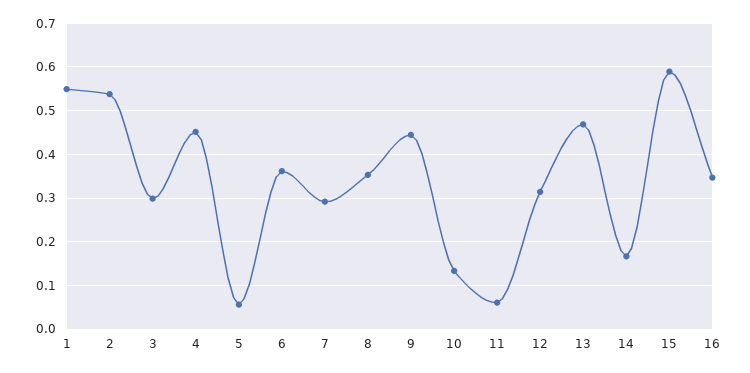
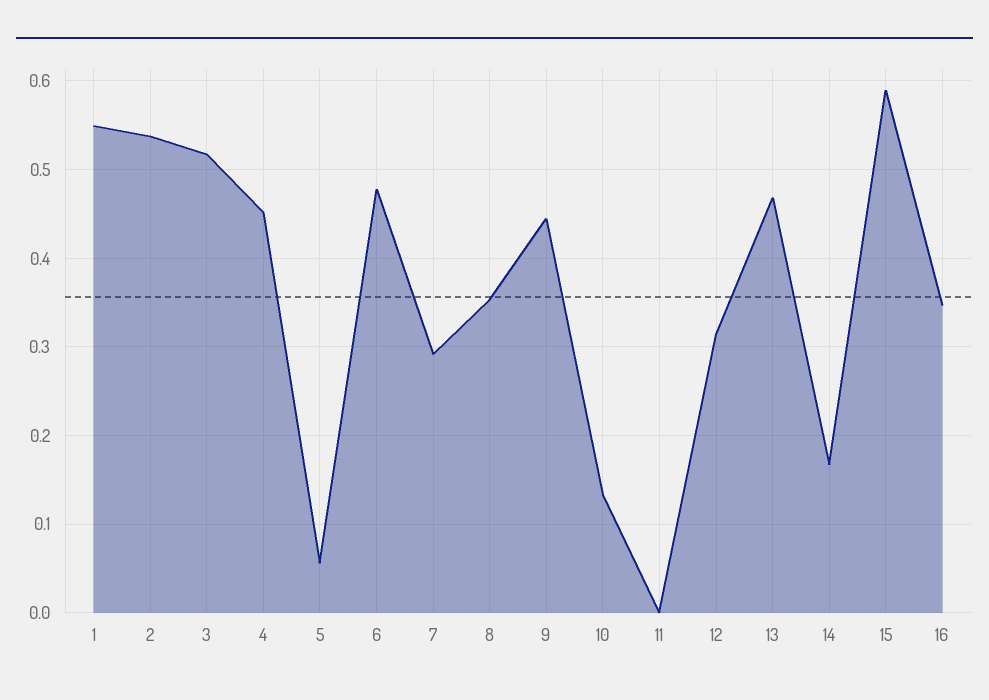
  {
    "1": 0.55,
    "2": 0.54,
-   "3": 0.3,
+   "3": 0.52,
    "4": 0.45,
    "5": 0.06,
-   "6": 0.36,
+   "6": 0.48,
    "7": 0.29,
    "8": 0.35,
    "9": 0.44,
    "10": 0.13,
-   "11": 0.06,
+   "11": 0,
    "12": 0.31,
    "13": 0.47,
    "14": 0.17,
    "15": 0.59,
    "16": 0.35
  }

